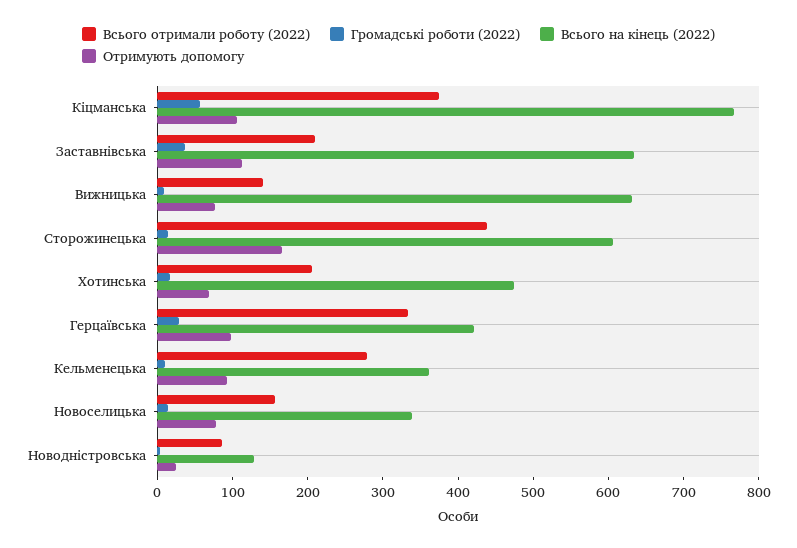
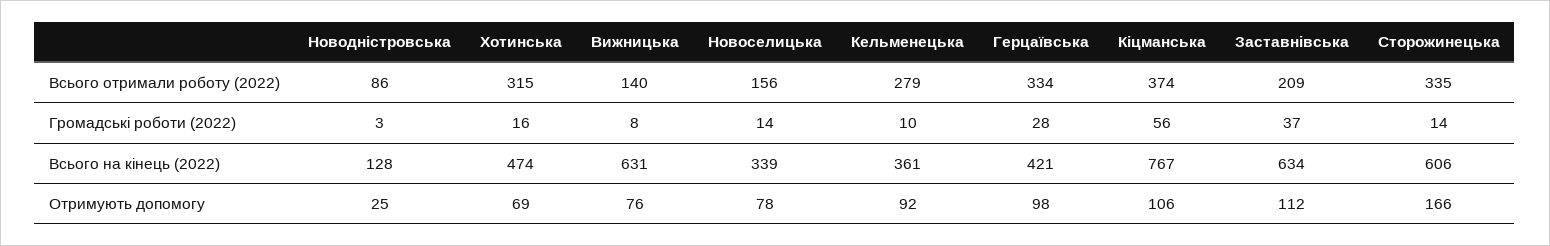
  {
    "Всього отримали роботу (2022)": {
      "Кіцманська": 374,
      "Заставнівська": 209,
      "Вижницька": 140,
-     "Сторожинецька": 440,
+     "Сторожинецька": 335,
-     "Хотинська": 200,
+     "Хотинська": 315,
      "Герцаївська": 334,
      "Кельменецька": 279,
      "Новоселицька": 156,
      "Новодністровська": 86
    },
    "Громадські роботи (2022)": {
      "Кіцманська": 56,
      "Заставнівська": 37,
      "Вижницька": 8,
      "Сторожинецька": 14,
      "Хотинська": 16,
      "Герцаївська": 28,
      "Кельменецька": 10,
      "Новоселицька": 14,
      "Новодністровська": 3
    },
    "Всього на кінець (2022)": {
      "Кіцманська": 767,
      "Заставнівська": 634,
      "Вижницька": 631,
      "Сторожинецька": 606,
      "Хотинська": 474,
      "Герцаївська": 421,
      "Кельменецька": 361,
      "Новоселицька": 339,
      "Новодністровська": 128
    },
    "Отримують допомогу": {
      "Кіцманська": 106,
      "Заставнівська": 112,
      "Вижницька": 76,
      "Сторожинецька": 166,
      "Хотинська": 69,
      "Герцаївська": 98,
      "Кельменецька": 92,
      "Новоселицька": 78,
      "Новодністровська": 25
    }
  }

